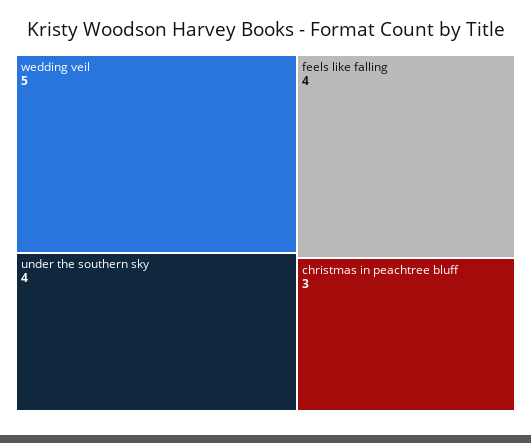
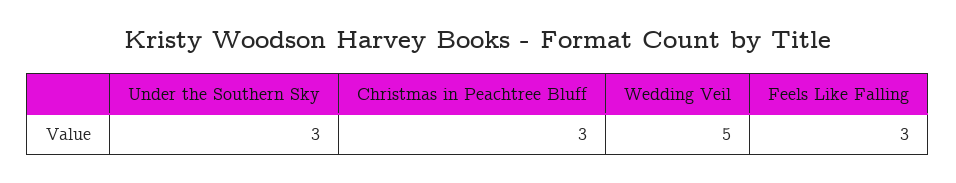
  {
    "wedding veil": 5,
-   "under the southern sky": 4,
+   "under the southern sky": 3,
-   "feels like falling": 4,
+   "feels like falling": 3,
    "christmas in peachtree bluff": 3
  }

